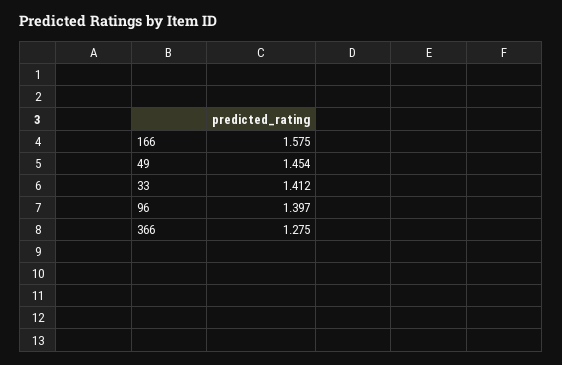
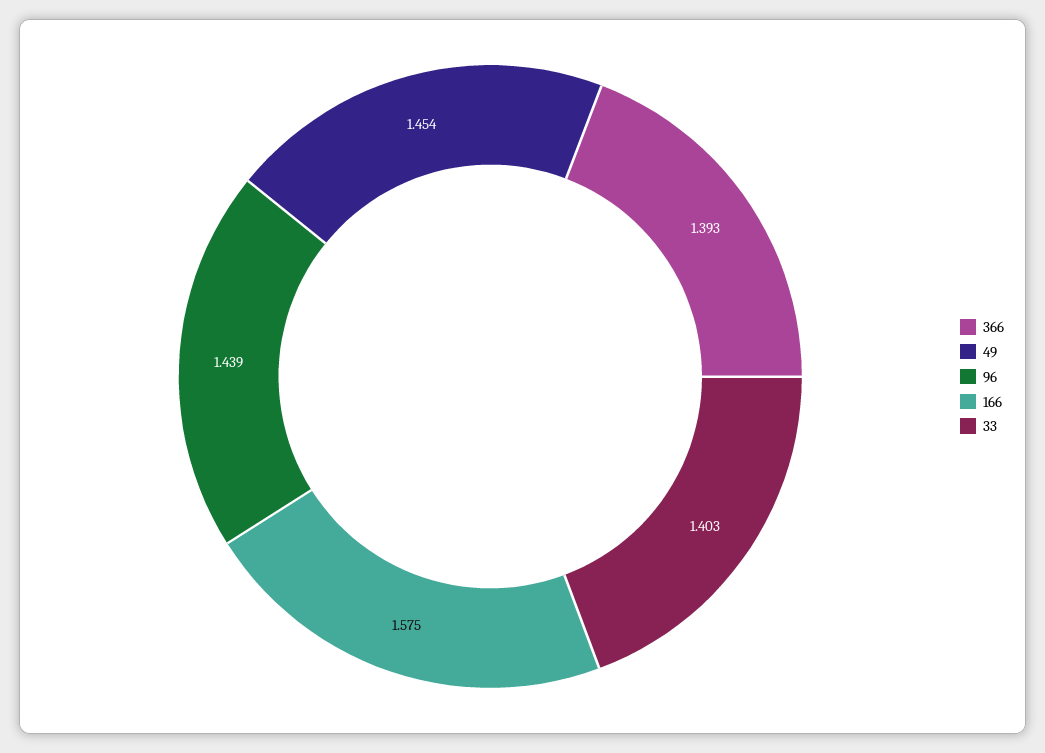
  {
    "166": 1.575,
    "49": 1.454,
-   "33": 1.412,
+   "33": 1.403,
-   "96": 1.397,
+   "96": 1.439,
-   "366": 1.275
+   "366": 1.393
  }

